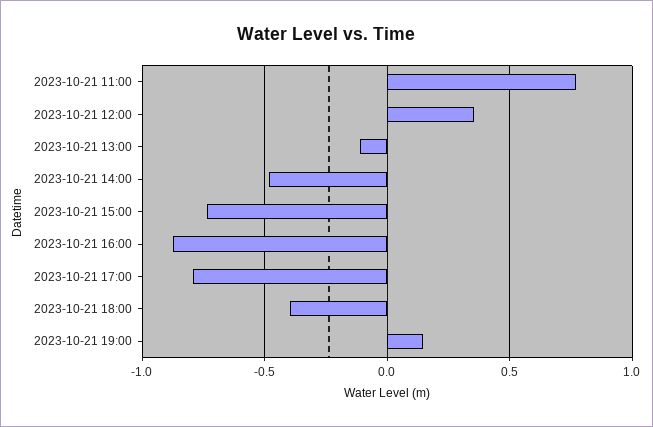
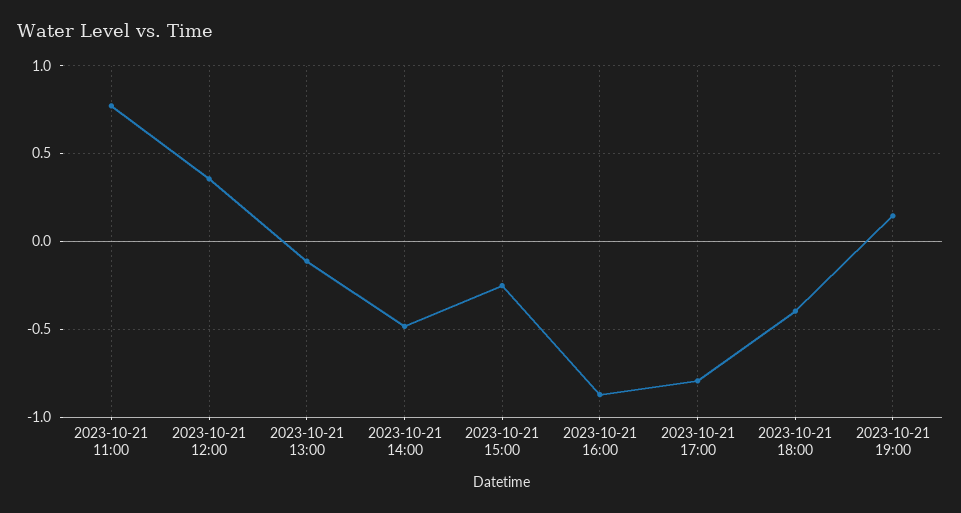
  {
    "2023-10-21 11:00": 0.75,
    "2023-10-21 12:00": 0.35,
    "2023-10-21 13:00": -0.1,
    "2023-10-21 14:00": -0.5,
-   "2023-10-21 15:00": -0.75,
+   "2023-10-21 15:00": -0.25,
    "2023-10-21 16:00": -0.85,
    "2023-10-21 17:00": -0.8,
    "2023-10-21 18:00": -0.4,
    "2023-10-21 19:00": 0.15
  }

